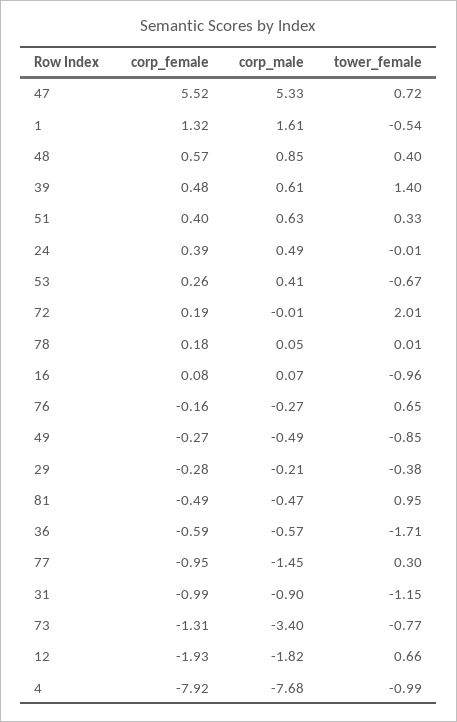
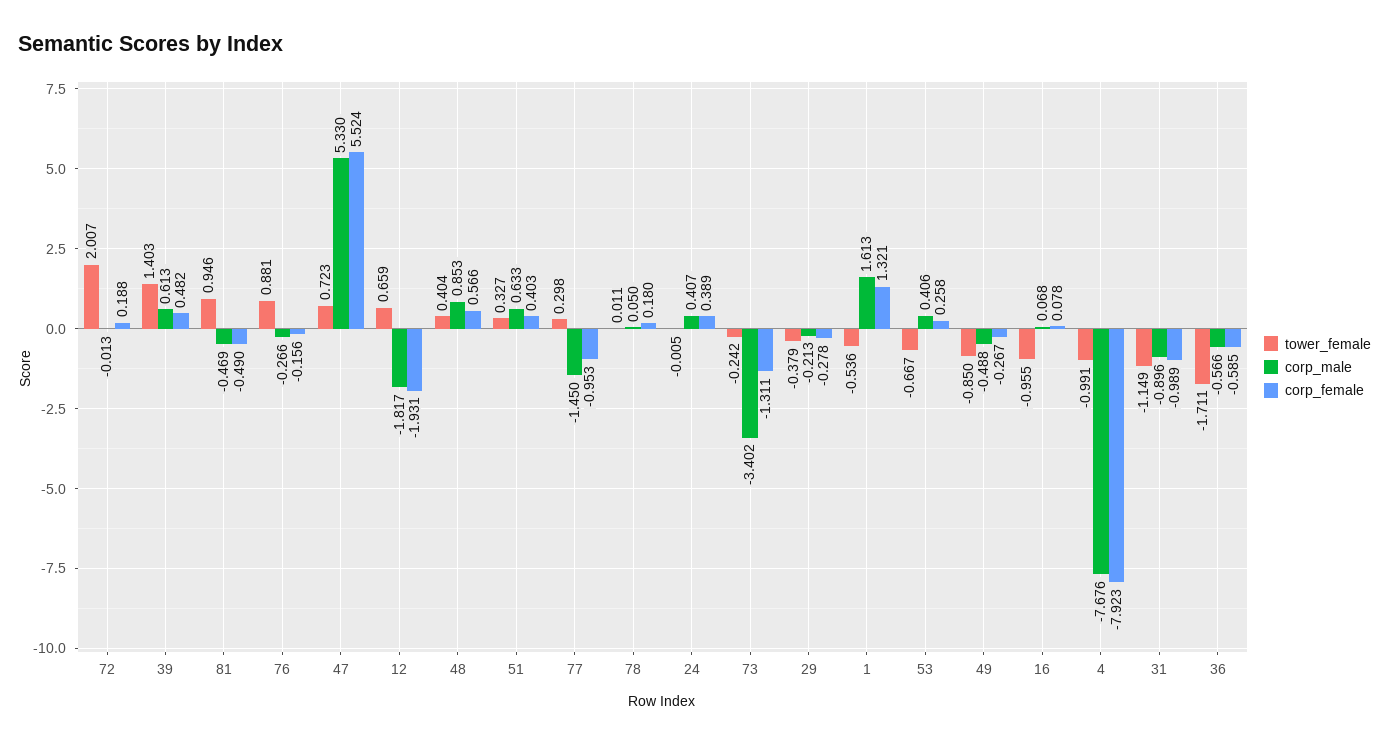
  {
    "corp_female": {
      "47": 5.524,
      "1": 1.321,
      "48": 0.566,
      "39": 0.482,
      "51": 0.403,
      "24": 0.389,
      "53": 0.258,
      "72": 0.188,
      "78": 0.18,
      "16": 0.078,
      "76": -0.156,
      "49": -0.267,
      "29": -0.278,
      "81": -0.49,
      "36": -0.585,
      "77": -0.953,
      "31": -0.989,
      "73": -1.311,
      "12": -1.931,
      "4": -7.923
    },
    "corp_male": {
      "47": 5.33,
      "1": 1.613,
      "48": 0.853,
      "39": 0.613,
      "51": 0.633,
-     "24": 0.49,
+     "24": 0.407,
      "53": 0.406,
      "72": -0.013,
      "78": 0.05,
      "16": 0.068,
      "76": -0.266,
      "49": -0.488,
      "29": -0.213,
      "81": -0.469,
      "36": -0.566,
      "77": -1.45,
      "31": -0.896,
      "73": -3.402,
      "12": -1.817,
      "4": -7.676
    },
    "tower_female": {
      "47": 0.723,
      "1": -0.536,
      "48": 0.404,
      "39": 1.403,
      "51": 0.327,
      "24": -0.005,
      "53": -0.667,
      "72": 2.007,
      "78": 0.011,
      "16": -0.955,
-     "76": 0.65,
+     "76": 0.881,
      "49": -0.85,
      "29": -0.379,
      "81": 0.946,
      "36": -1.711,
      "77": 0.298,
      "31": -1.149,
-     "73": -0.77,
+     "73": -0.242,
      "12": 0.659,
      "4": -0.991
    }
  }

